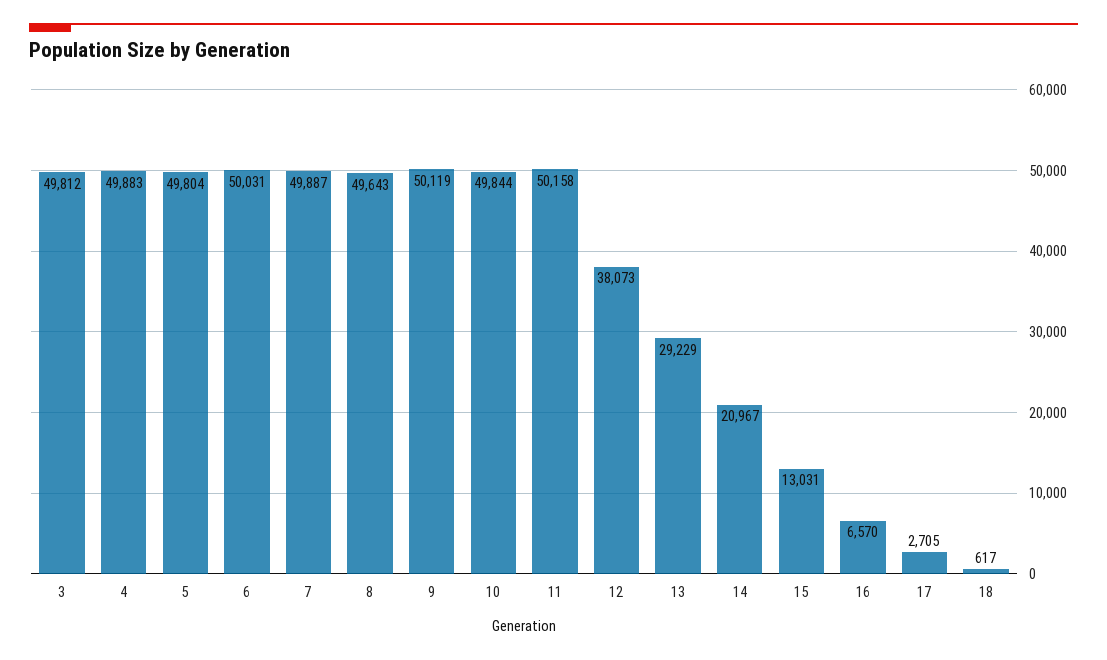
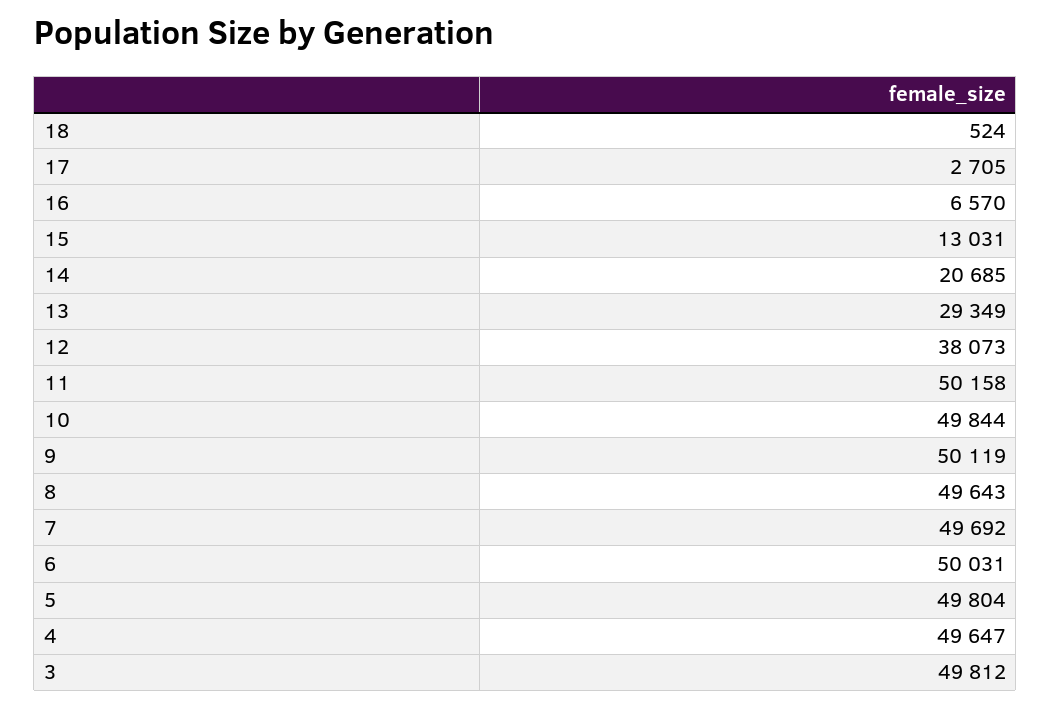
  {
    "3": 49812,
-   "4": 49883,
+   "4": 49647,
    "5": 49804,
    "6": 50031,
-   "7": 49887,
+   "7": 49692,
    "8": 49643,
    "9": 50119,
    "10": 49844,
    "11": 50158,
    "12": 38073,
-   "13": 29229,
+   "13": 29349,
-   "14": 20967,
+   "14": 20685,
    "15": 13031,
    "16": 6570,
    "17": 2705,
-   "18": 617
+   "18": 524
  }

